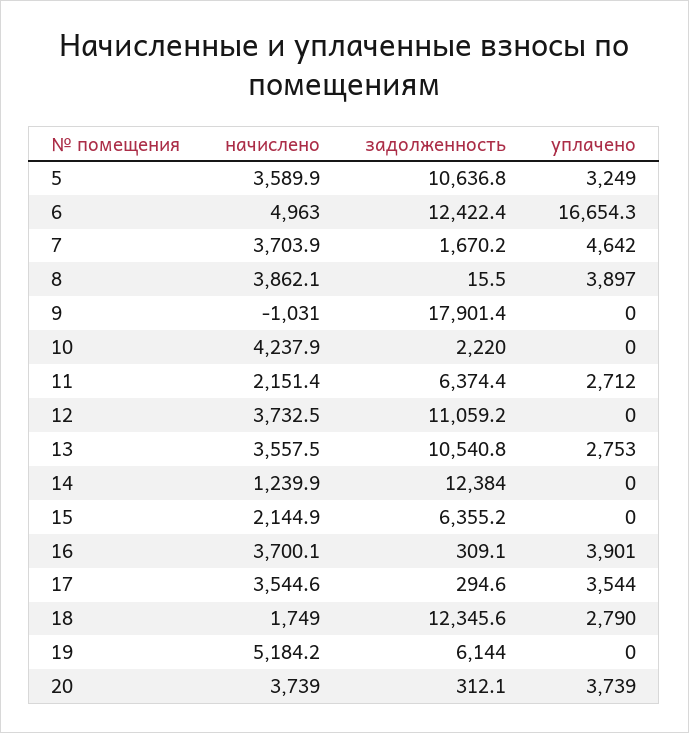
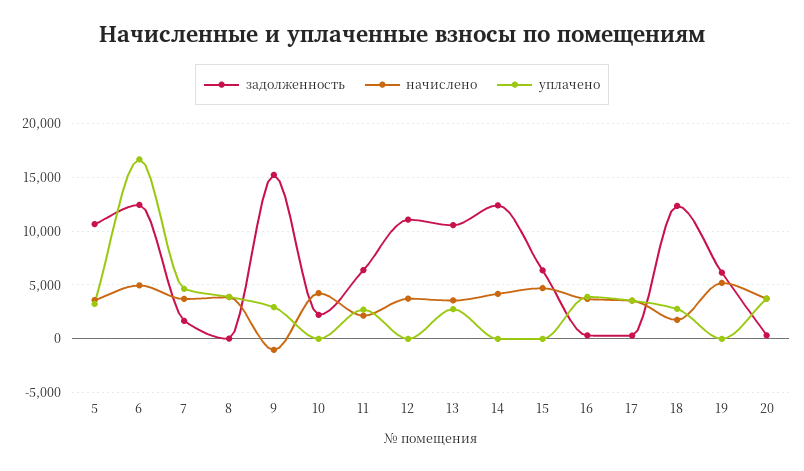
  {
    "начислено": {
      "5": 3589.9,
      "6": 4963,
      "7": 3703.9,
      "8": 3862.1,
      "9": -1031,
      "10": 4237.9,
      "11": 2151.4,
      "12": 3732.5,
      "13": 3557.5,
-     "14": 1239.9,
+     "14": 4000,
-     "15": 2144.9,
+     "15": 5000,
      "16": 3700.1,
      "17": 3544.6,
      "18": 1749,
      "19": 5184.2,
      "20": 3739
    },
    "задолженность": {
      "5": 10636.8,
      "6": 12422.4,
      "7": 1670.2,
      "8": 15.5,
-     "9": 17901.4,
+     "9": 15000,
      "10": 2220,
      "11": 6374.4,
      "12": 11059.2,
      "13": 10540.8,
      "14": 12384,
      "15": 6355.2,
      "16": 309.1,
      "17": 294.6,
      "18": 12345.6,
      "19": 6144,
      "20": 312.1
    },
    "уплачено": {
      "5": 3249,
      "6": 16654.3,
      "7": 4642,
      "8": 3897,
-     "9": 0,
+     "9": 3000,
      "10": 0,
      "11": 2712,
      "12": 0,
      "13": 2753,
      "14": 0,
      "15": 0,
      "16": 3901,
      "17": 3544,
      "18": 2790,
      "19": 0,
      "20": 3739
    }
  }

